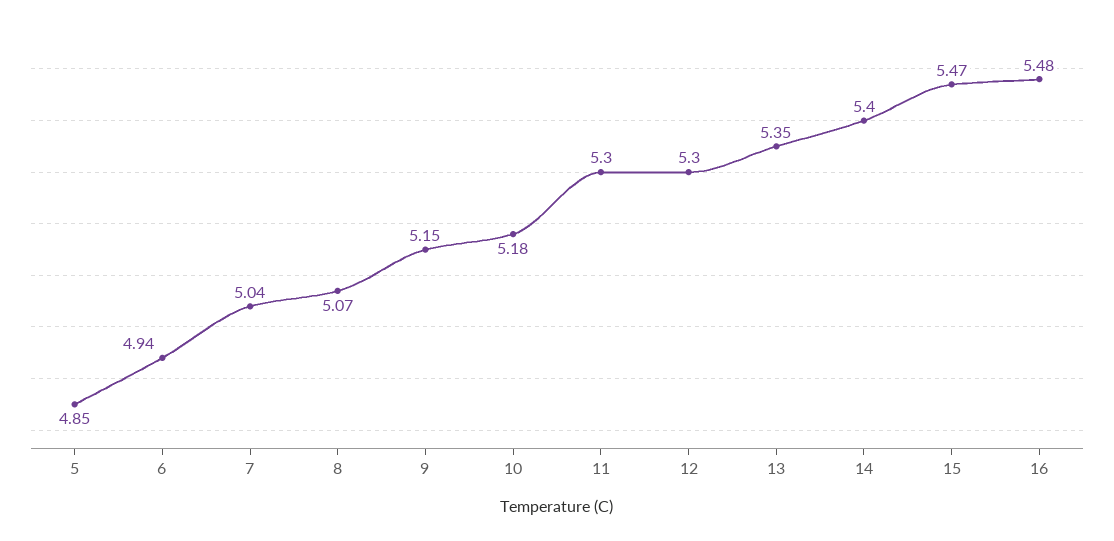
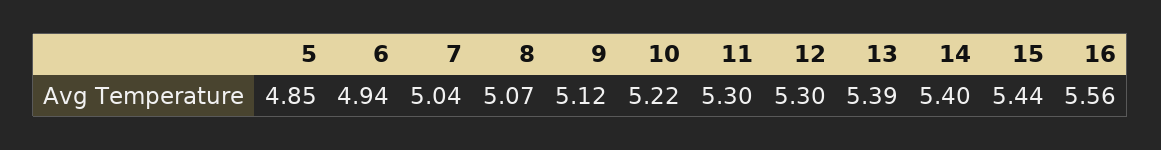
  {
    "5": 4.85,
    "6": 4.94,
    "7": 5.04,
    "8": 5.07,
-   "9": 5.15,
+   "9": 5.12,
-   "10": 5.18,
+   "10": 5.22,
    "11": 5.3,
    "12": 5.3,
-   "13": 5.35,
+   "13": 5.39,
    "14": 5.4,
-   "15": 5.47,
+   "15": 5.44,
-   "16": 5.48
+   "16": 5.56
  }

